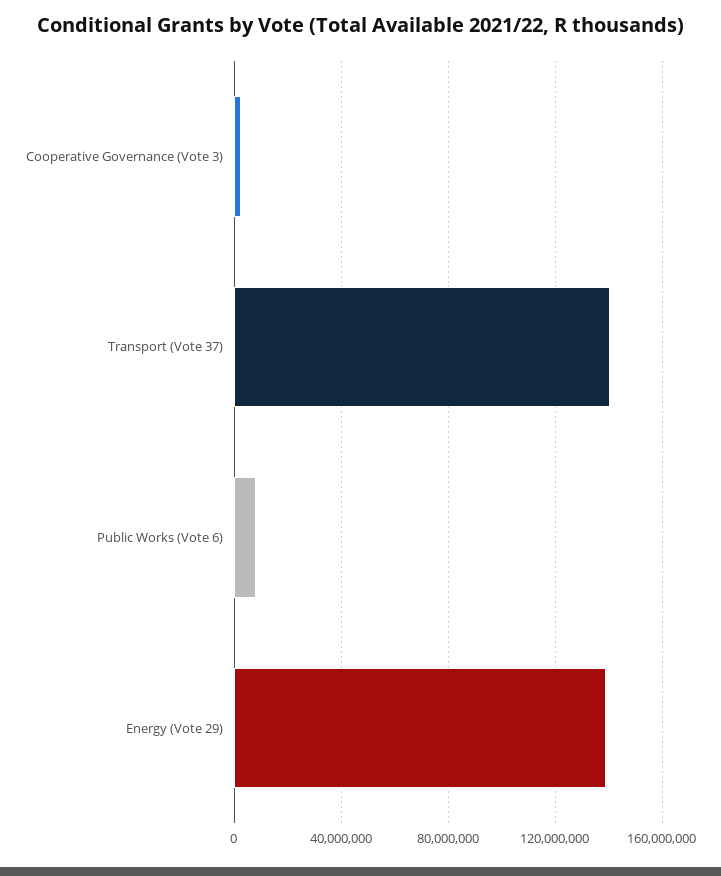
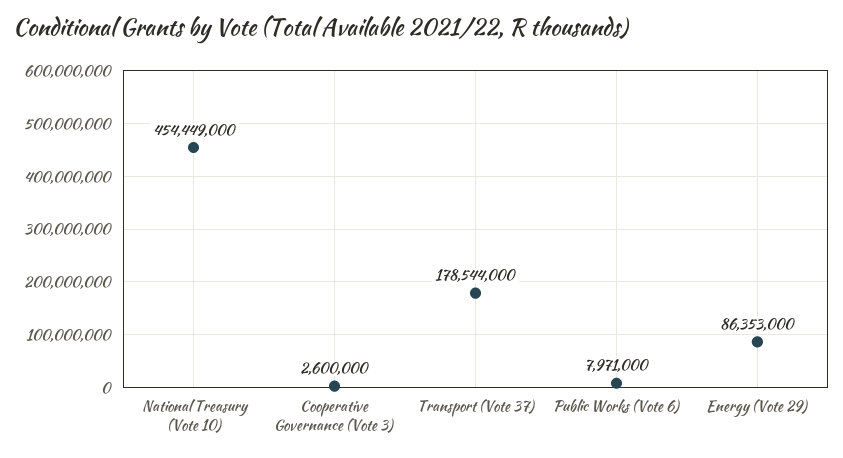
  {
    "Cooperative Governance (Vote 3)": 2600000,
-   "Transport (Vote 37)": 140000000,
+   "Transport (Vote 37)": 178544000,
    "Public Works (Vote 6)": 7971000,
-   "Energy (Vote 29)": 140000000
+   "Energy (Vote 29)": 86353000,
+   "National Treasury (Vote 10)": 454449000
  }

